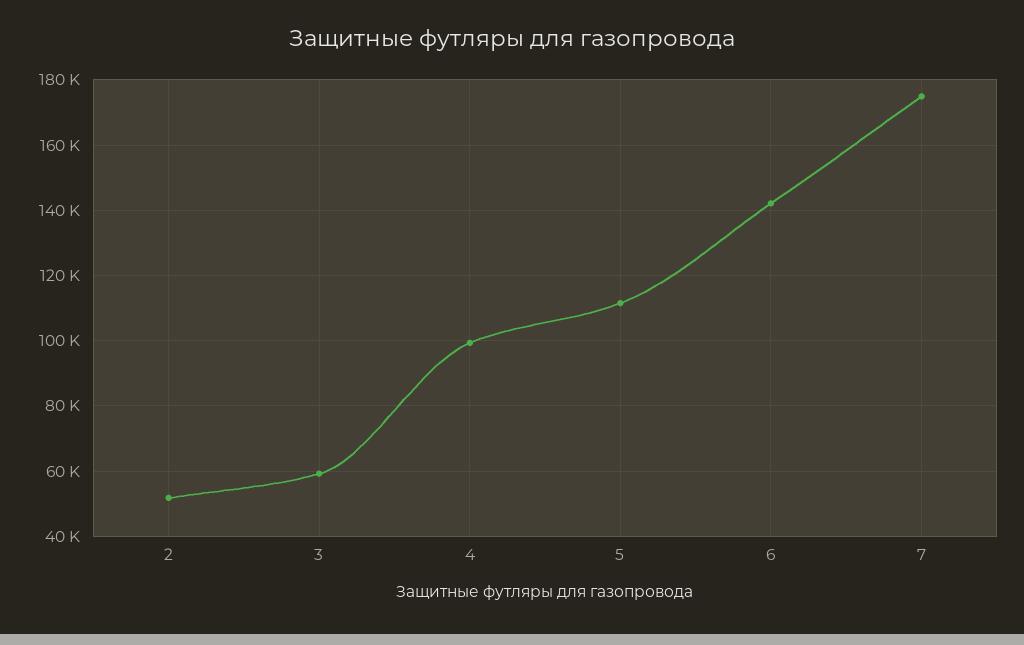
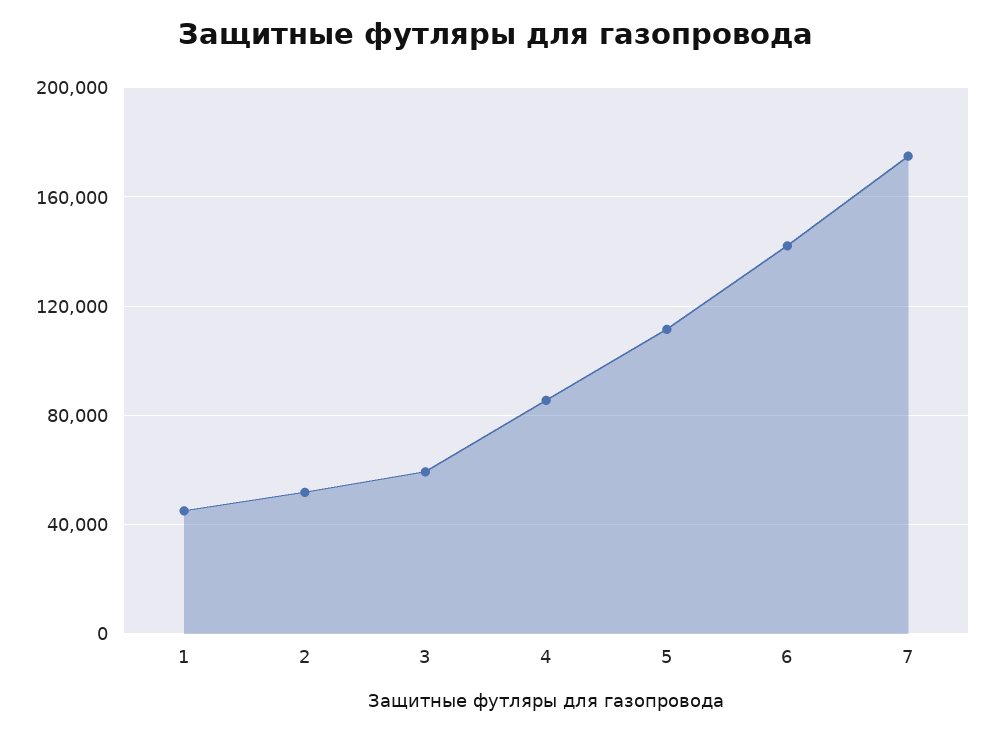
  {
    "2": 52000,
    "3": 60000,
-   "4": 100000,
+   "4": 85000,
    "5": 112000,
    "6": 142000,
-   "7": 174000
+   "7": 174000,
+   "1": 45000
  }

